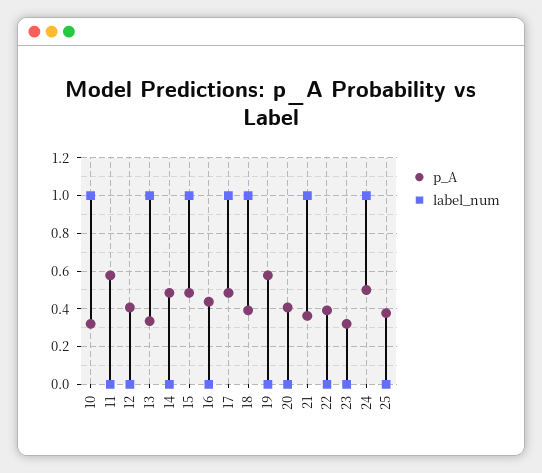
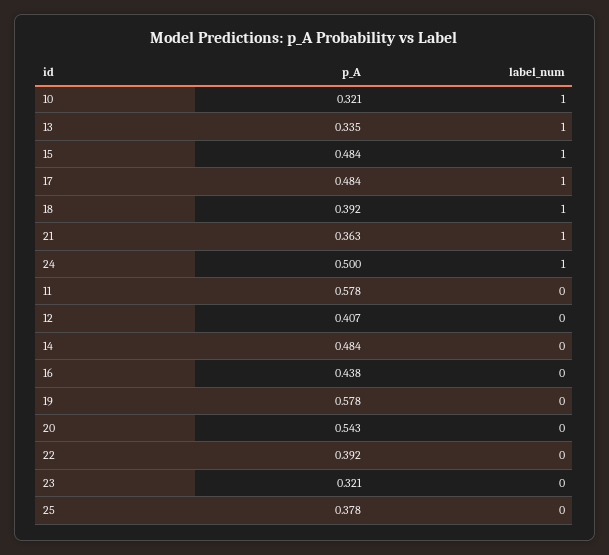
  {
    "p_A": {
      "10": 0.321,
      "11": 0.578,
      "12": 0.407,
      "13": 0.335,
      "14": 0.484,
      "15": 0.484,
      "16": 0.438,
      "17": 0.484,
      "18": 0.392,
      "19": 0.578,
-     "20": 0.4,
+     "20": 0.543,
      "21": 0.363,
      "22": 0.392,
      "23": 0.321,
      "24": 0.5,
      "25": 0.378
    },
    "label_num": {
      "10": 1,
      "11": 0,
      "12": 0,
      "13": 1,
      "14": 0,
      "15": 1,
      "16": 0,
      "17": 1,
      "18": 1,
      "19": 0,
      "20": 0,
      "21": 1,
      "22": 0,
      "23": 0,
      "24": 1,
      "25": 0
    }
  }

